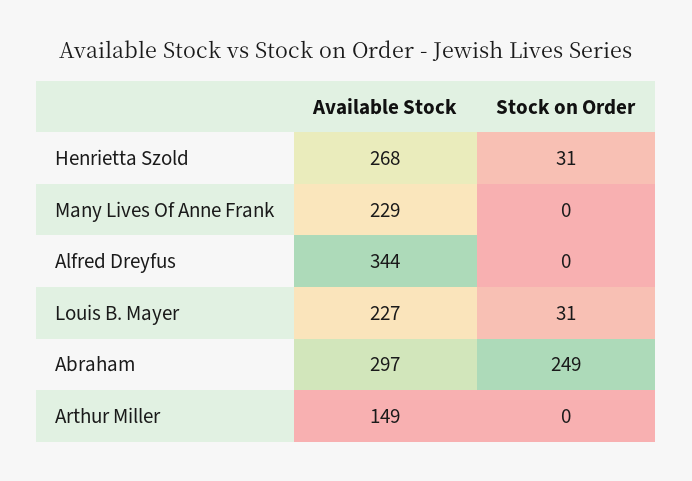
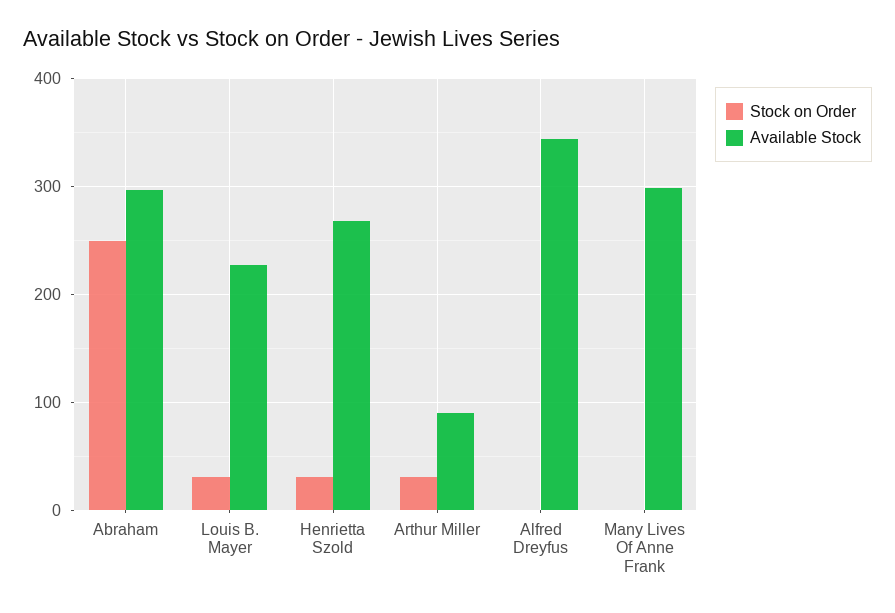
  {
    "Available Stock": {
      "Henrietta Szold": 268,
-     "Many Lives Of Anne Frank": 229,
+     "Many Lives Of Anne Frank": 300,
      "Alfred Dreyfus": 344,
      "Louis B. Mayer": 227,
      "Abraham": 297,
-     "Arthur Miller": 149
+     "Arthur Miller": 90
    },
    "Stock on Order": {
      "Henrietta Szold": 31,
      "Many Lives Of Anne Frank": 0,
      "Alfred Dreyfus": 0,
      "Louis B. Mayer": 31,
      "Abraham": 249,
-     "Arthur Miller": 0
+     "Arthur Miller": 30
    }
  }

